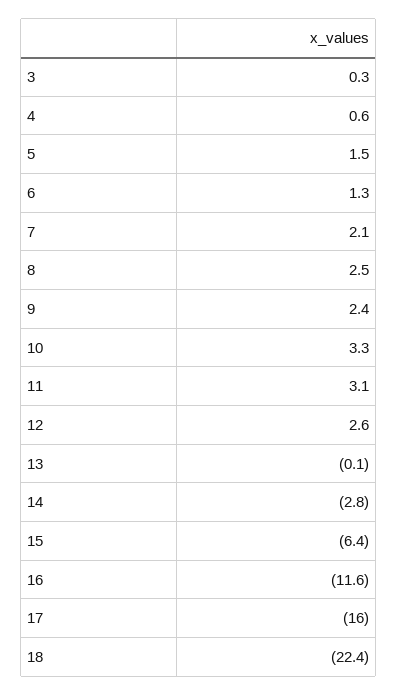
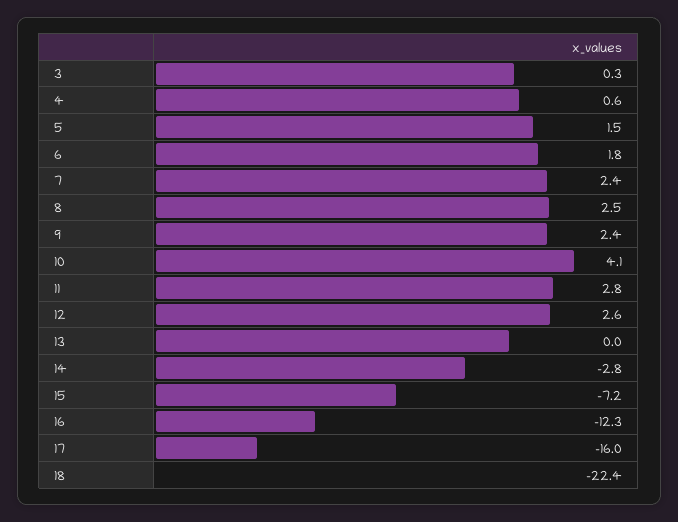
  {
    "3": 0.3,
    "4": 0.6,
    "5": 1.5,
-   "6": 1.3,
+   "6": 1.8,
-   "7": 2.1,
+   "7": 2.4,
    "8": 2.5,
    "9": 2.4,
-   "10": 3.3,
+   "10": 4.1,
-   "11": 3.1,
+   "11": 2.8,
    "12": 2.6,
-   "13": -0.1,
+   "13": 0,
    "14": -2.8,
-   "15": -6.4,
+   "15": -7.2,
-   "16": -11.6,
+   "16": -12.3,
    "17": -16,
    "18": -22.4
  }

